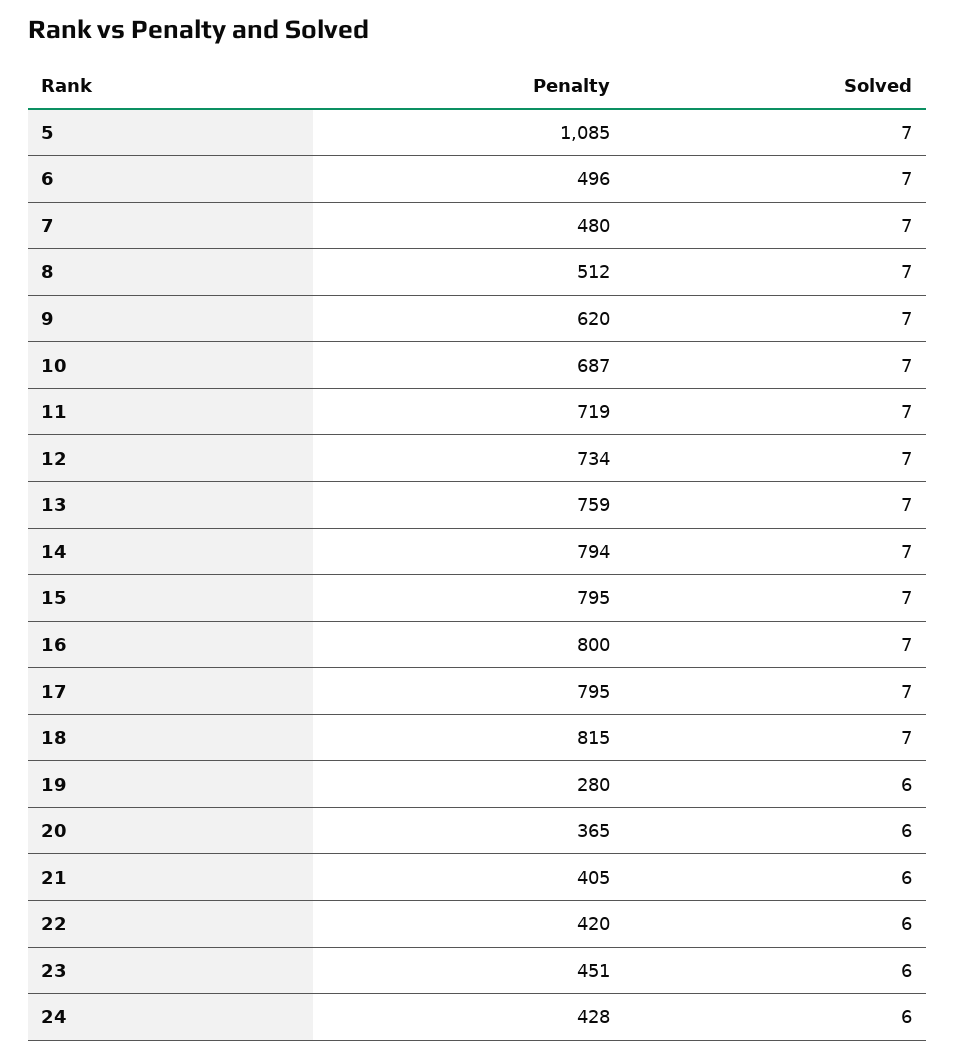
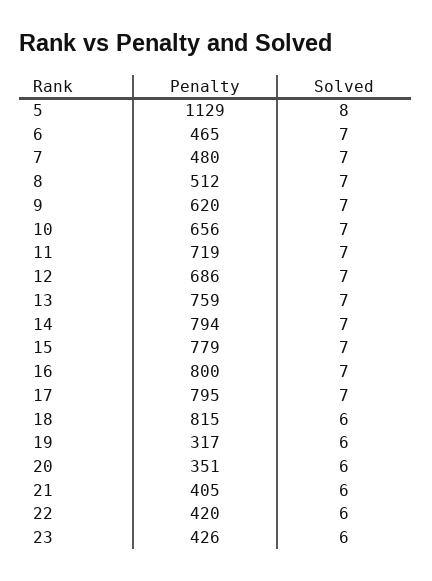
  {
    "Penalty": {
-     "5": 1085,
+     "5": 1129,
-     "6": 496,
+     "6": 465,
      "7": 480,
      "8": 512,
      "9": 620,
-     "10": 687,
+     "10": 656,
      "11": 719,
-     "12": 734,
+     "12": 686,
      "13": 759,
      "14": 794,
-     "15": 795,
+     "15": 779,
      "16": 800,
      "17": 795,
      "18": 815,
-     "19": 280,
+     "19": 317,
-     "20": 365,
+     "20": 351,
      "21": 405,
      "22": 420,
-     "23": 451,
+     "23": 426
-     "24": 428
    },
    "Solved": {
-     "5": 7,
+     "5": 8,
      "6": 7,
      "7": 7,
      "8": 7,
      "9": 7,
      "10": 7,
      "11": 7,
      "12": 7,
      "13": 7,
      "14": 7,
      "15": 7,
      "16": 7,
      "17": 7,
-     "18": 7,
+     "18": 6,
      "19": 6,
      "20": 6,
      "21": 6,
      "22": 6,
-     "23": 6,
+     "23": 6
-     "24": 6
    }
  }

